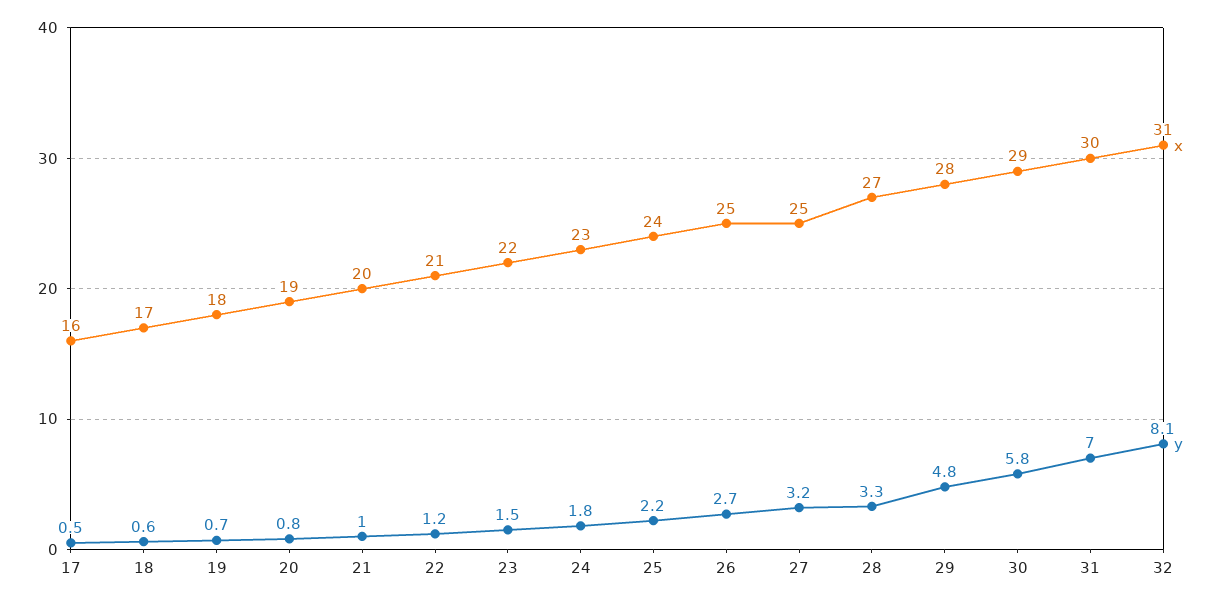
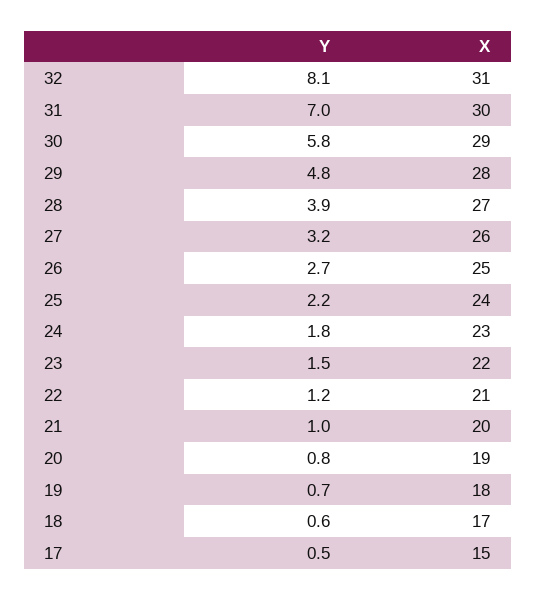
  {
    "x": {
-     "17": 16,
+     "17": 15,
      "18": 17,
      "19": 18,
      "20": 19,
      "21": 20,
      "22": 21,
      "23": 22,
      "24": 23,
      "25": 24,
      "26": 25,
-     "27": 25,
+     "27": 26,
      "28": 27,
      "29": 28,
      "30": 29,
      "31": 30,
      "32": 31
    },
    "y": {
      "17": 0.5,
      "18": 0.6,
      "19": 0.7,
      "20": 0.8,
      "21": 1,
      "22": 1.2,
      "23": 1.5,
      "24": 1.8,
      "25": 2.2,
      "26": 2.7,
      "27": 3.2,
-     "28": 3.3,
+     "28": 3.9,
      "29": 4.8,
      "30": 5.8,
      "31": 7,
      "32": 8.1
    }
  }

